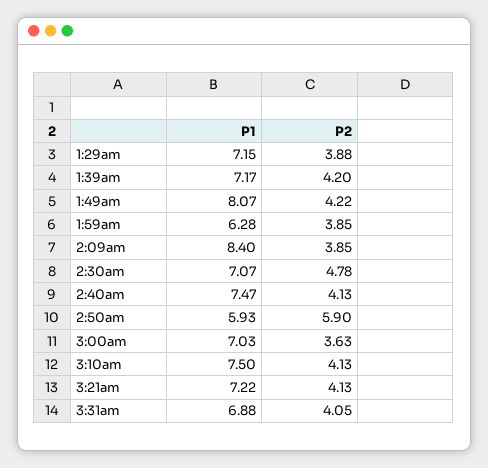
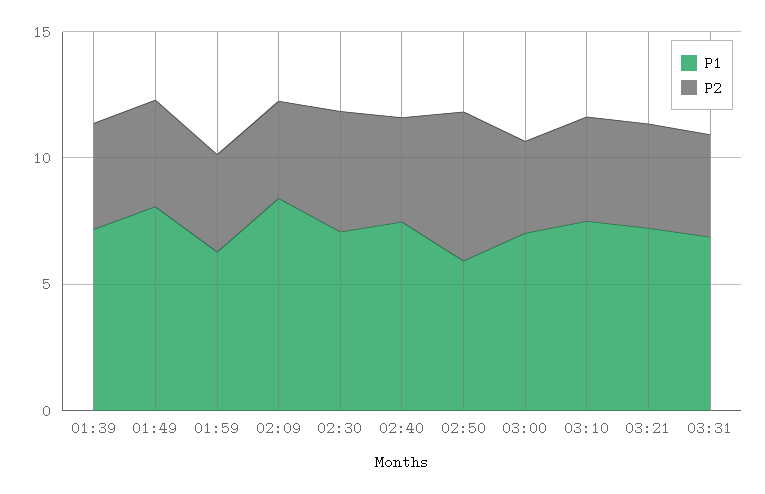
  {
    "P1": {
-     "1:29am": 7.15,
      "1:39am": 7.17,
      "1:49am": 8.07,
      "1:59am": 6.28,
      "2:09am": 8.4,
      "2:30am": 7.07,
      "2:40am": 7.47,
      "2:50am": 5.93,
      "3:00am": 7.03,
      "3:10am": 7.5,
      "3:21am": 7.22,
      "3:31am": 6.88
    },
    "P2": {
-     "1:29am": 3.88,
      "1:39am": 4.2,
      "1:49am": 4.22,
      "1:59am": 3.85,
      "2:09am": 3.85,
      "2:30am": 4.78,
      "2:40am": 4.13,
      "2:50am": 5.9,
      "3:00am": 3.63,
      "3:10am": 4.13,
      "3:21am": 4.13,
      "3:31am": 4.05
    }
  }

